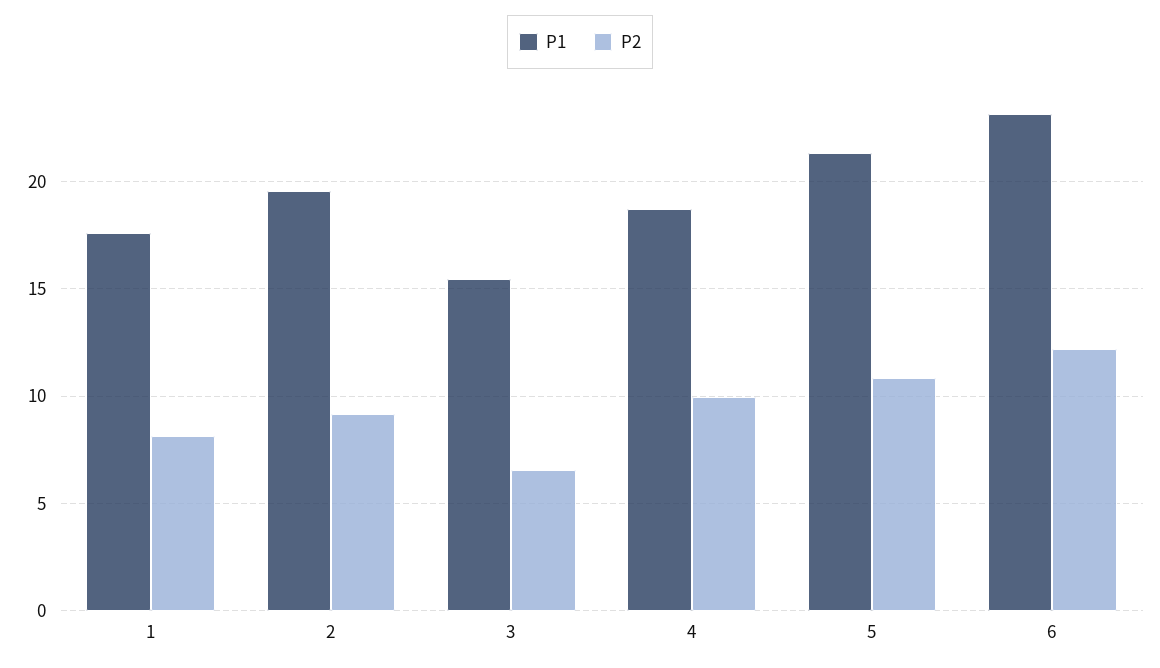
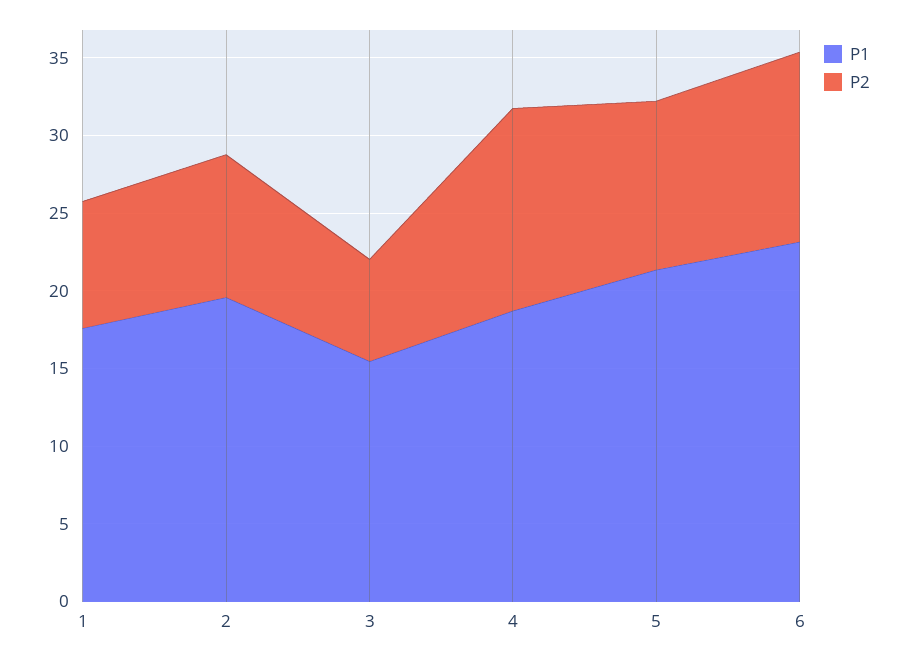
  {
    "P1": {
      "1": 17.5,
      "2": 19.5,
      "3": 15.5,
      "4": 18.5,
      "5": 21.5,
      "6": 23
    },
    "P2": {
      "1": 8,
      "2": 9,
      "3": 6.5,
-     "4": 10,
+     "4": 13,
      "5": 11,
      "6": 12
    }
  }

